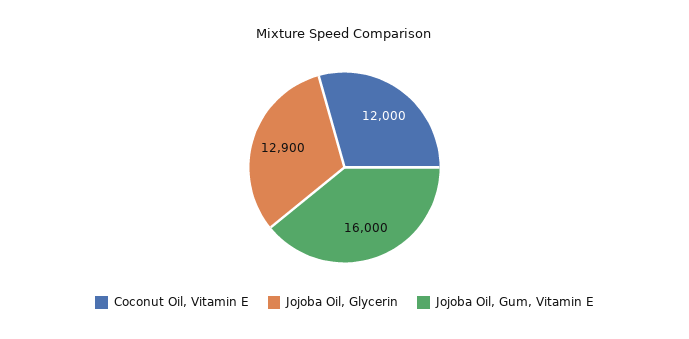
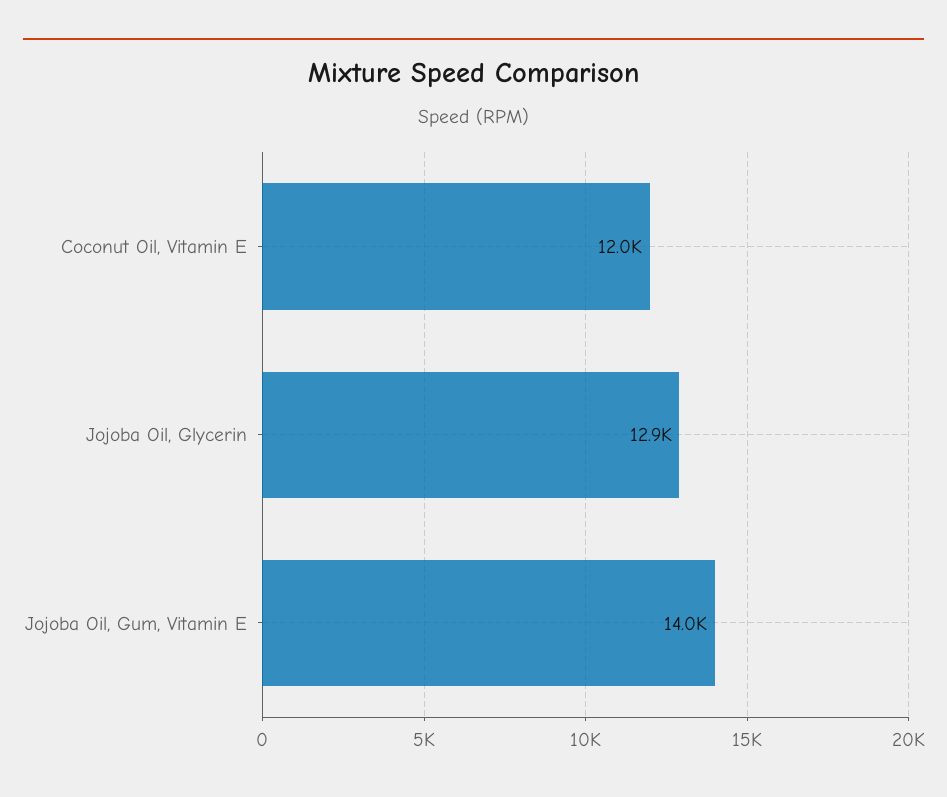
  {
    "Coconut Oil, Vitamin E": 12000,
    "Jojoba Oil, Glycerin": 12900,
-   "Jojoba Oil, Gum, Vitamin E": 16000
+   "Jojoba Oil, Gum, Vitamin E": 14000
  }

